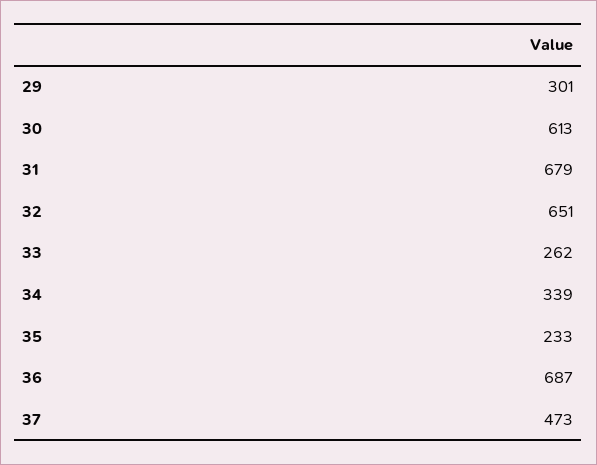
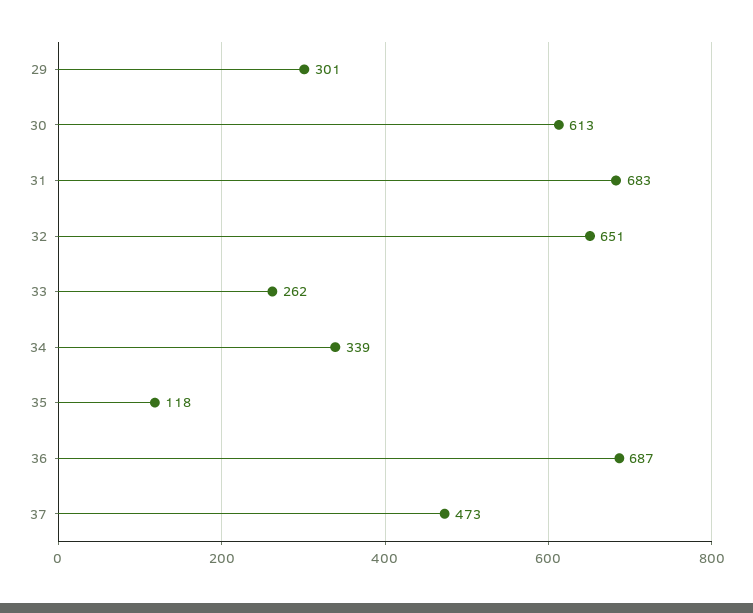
  {
    "29": 301,
    "30": 613,
-   "31": 679,
+   "31": 683,
    "32": 651,
    "33": 262,
    "34": 339,
-   "35": 233,
+   "35": 118,
    "36": 687,
    "37": 473
  }

